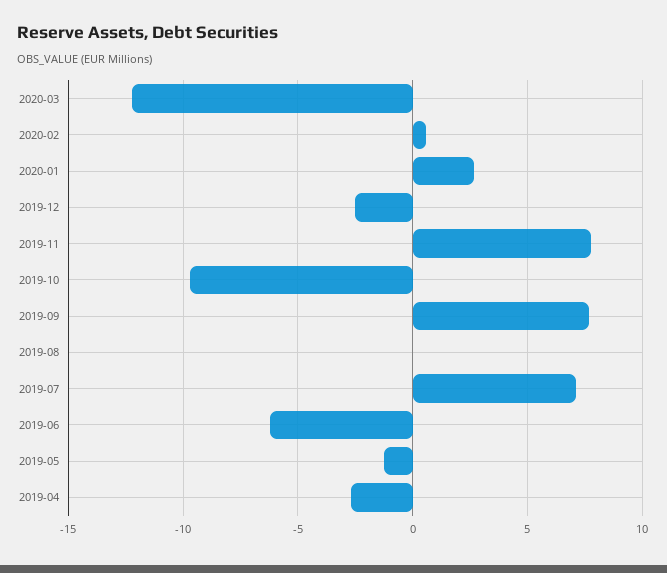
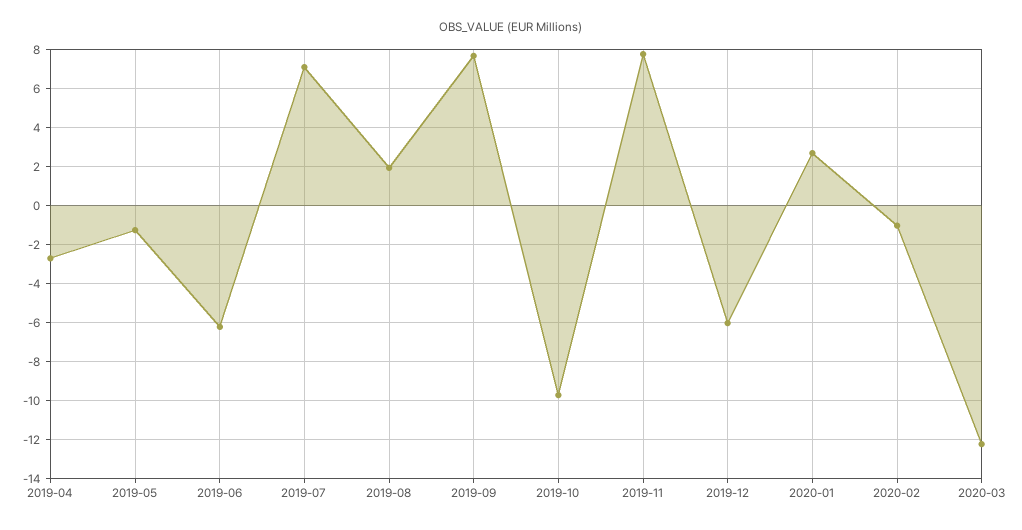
  {
    "2020-03": -12,
-   "2020-02": 0.5,
+   "2020-02": -1,
    "2020-01": 2.5,
-   "2019-12": -2.5,
+   "2019-12": -6,
    "2019-11": 8,
    "2019-10": -9.5,
    "2019-09": 7.5,
-   "2019-08": 0,
+   "2019-08": 2,
    "2019-07": 7,
    "2019-06": -6,
    "2019-05": -1.5,
    "2019-04": -2.5
  }

